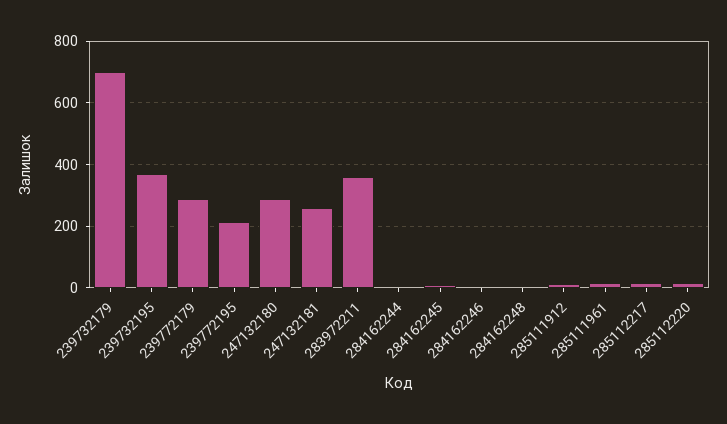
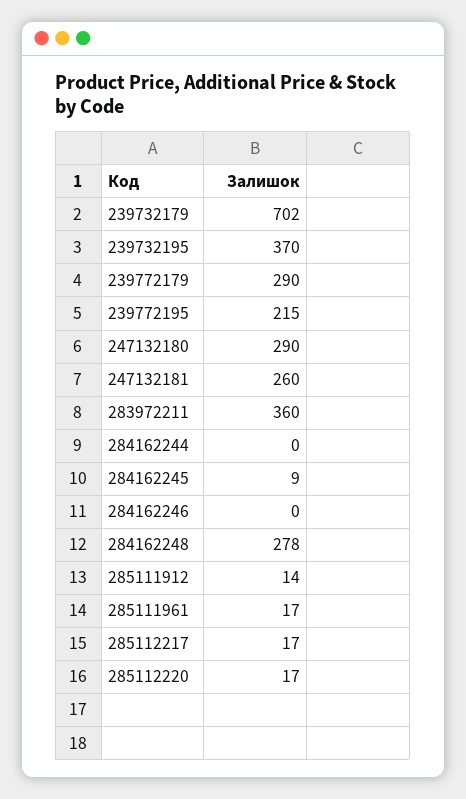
  {
    "239732179": 702,
    "239732195": 370,
    "239772179": 290,
    "239772195": 215,
    "247132180": 290,
    "247132181": 260,
    "283972211": 360,
    "284162244": 0,
    "284162245": 9,
    "284162246": 0,
-   "284162248": 0,
+   "284162248": 278,
    "285111912": 14,
    "285111961": 17,
    "285112217": 17,
    "285112220": 17
  }

